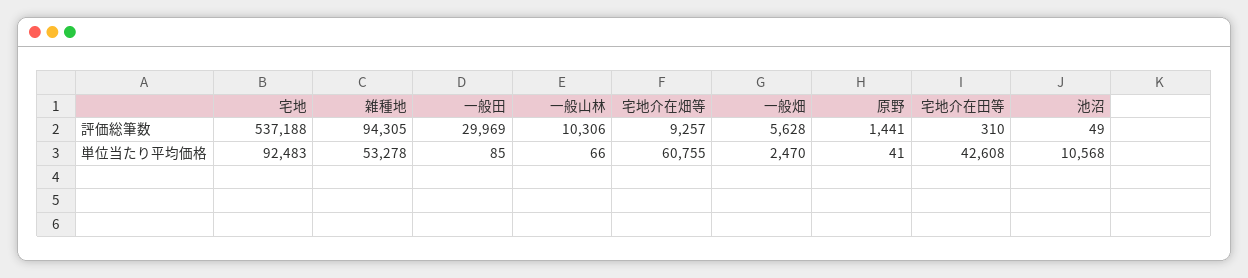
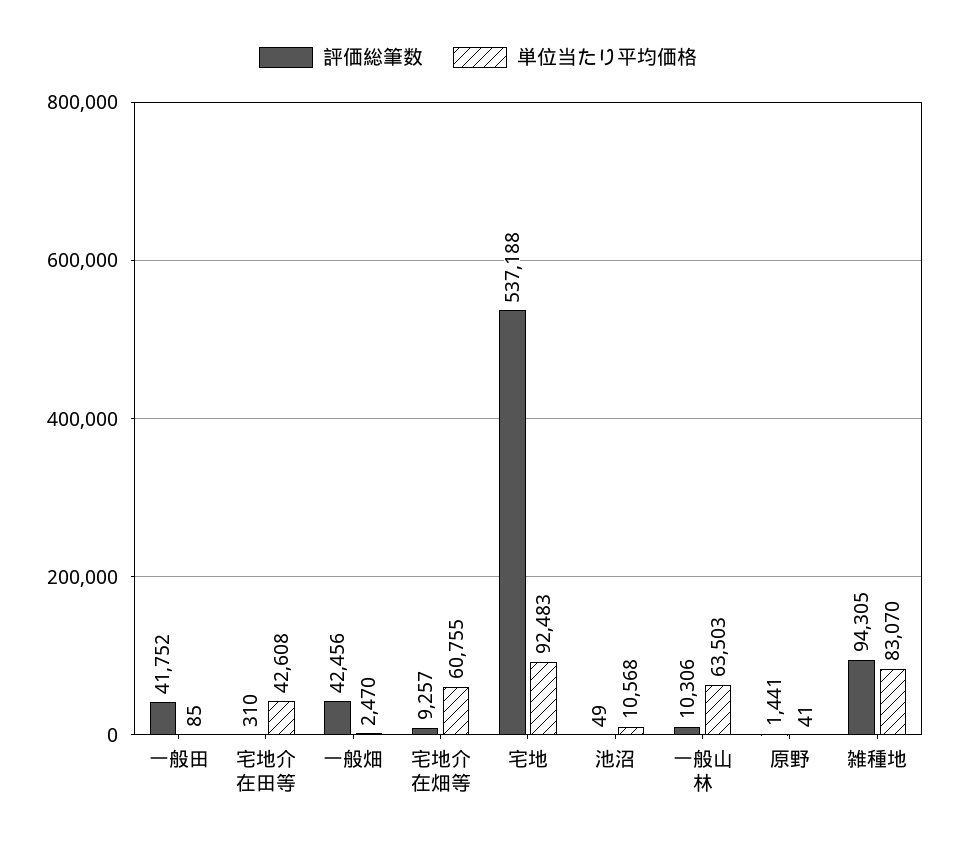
  {
    "評価総筆数": {
      "宅地": 537188,
      "雑種地": 94305,
-     "一般田": 29969,
+     "一般田": 41752,
      "一般山林": 10306,
      "宅地介在畑等": 9257,
-     "一般畑": 5628,
+     "一般畑": 42456,
      "原野": 1441,
      "宅地介在田等": 310,
      "池沼": 49
    },
    "単位当たり平均価格": {
      "宅地": 92483,
-     "雑種地": 53278,
+     "雑種地": 83070,
      "一般田": 85,
-     "一般山林": 66,
+     "一般山林": 63503,
      "宅地介在畑等": 60755,
      "一般畑": 2470,
      "原野": 41,
      "宅地介在田等": 42608,
      "池沼": 10568
    }
  }

